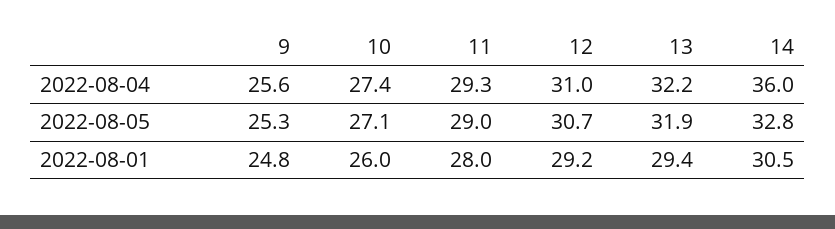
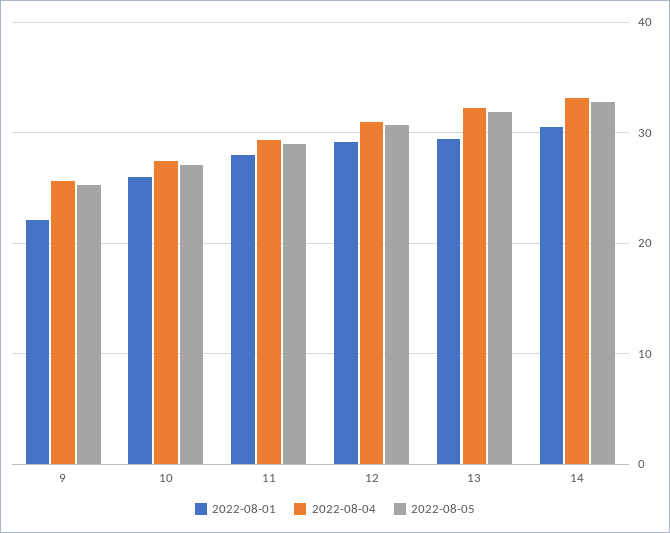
  {
    "2022-08-04": {
      "9": 25.6,
      "10": 27.4,
      "11": 29.3,
      "12": 31,
      "13": 32.2,
-     "14": 36
+     "14": 33
    },
    "2022-08-05": {
      "9": 25.3,
      "10": 27.1,
      "11": 29,
      "12": 30.7,
      "13": 31.9,
      "14": 32.8
    },
    "2022-08-01": {
-     "9": 24.8,
+     "9": 22,
      "10": 26,
      "11": 28,
      "12": 29.2,
      "13": 29.4,
      "14": 30.5
    }
  }

